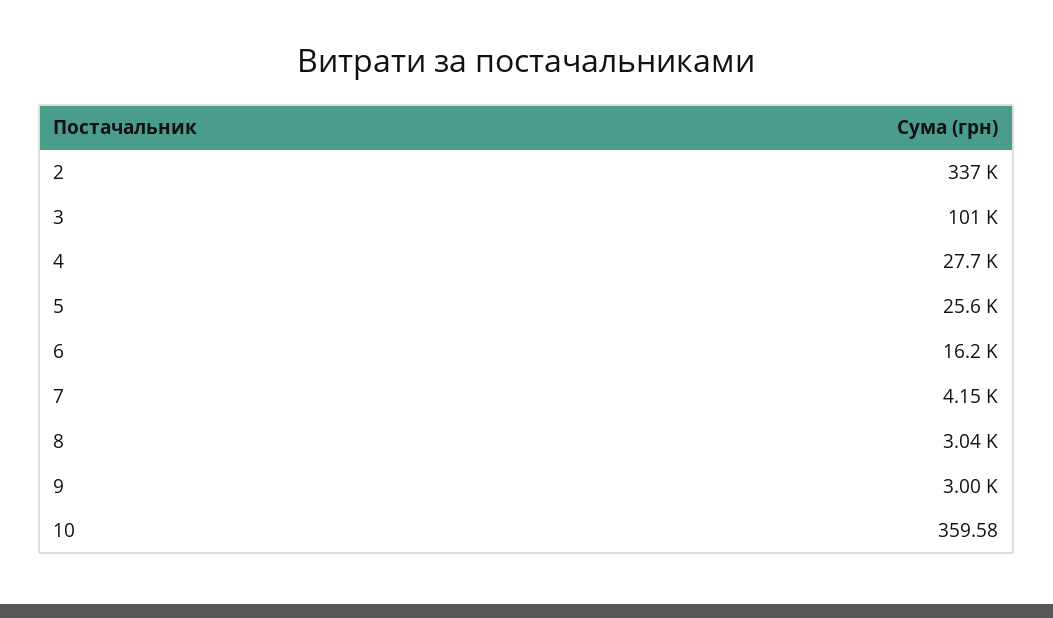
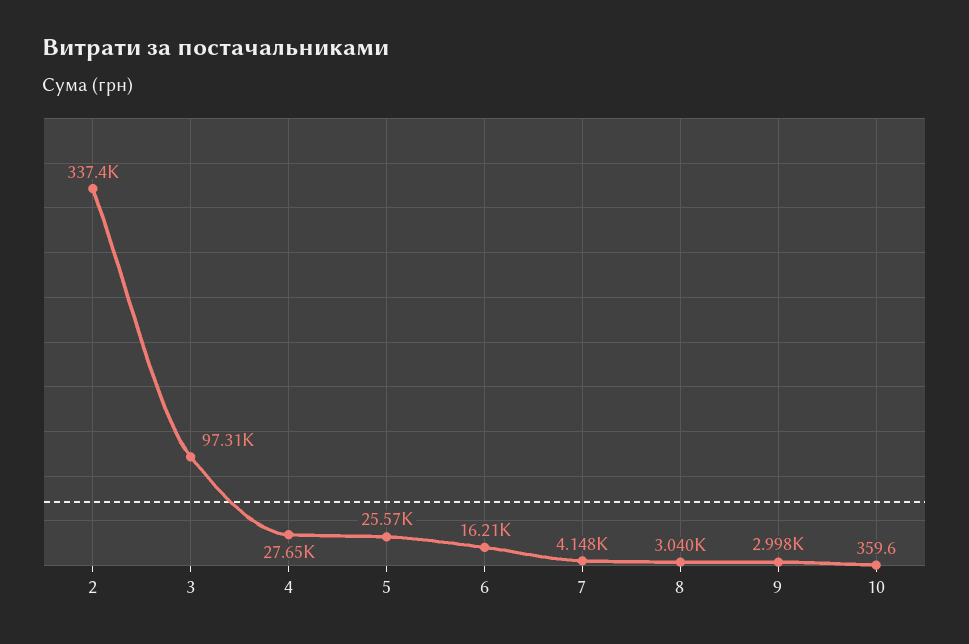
  {
    "2": 337400,
-   "3": 101000,
+   "3": 97310,
    "4": 27650,
    "5": 25570,
    "6": 16210,
    "7": 4148,
    "8": 3040,
    "9": 2998,
    "10": 359.58
  }

